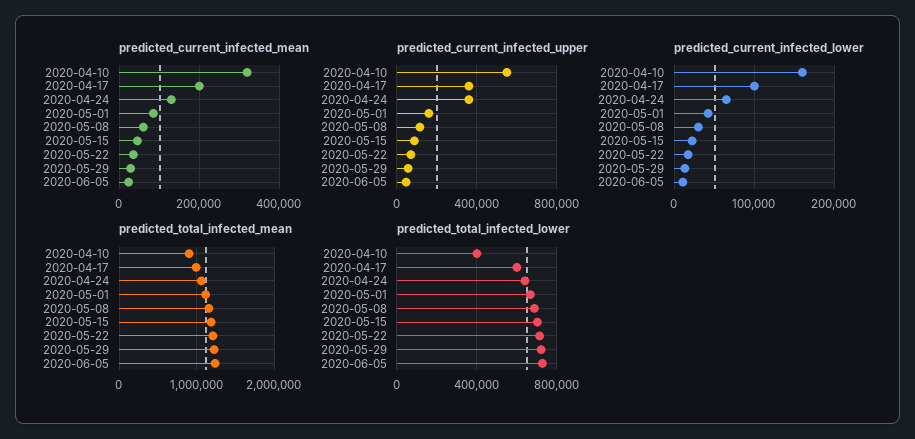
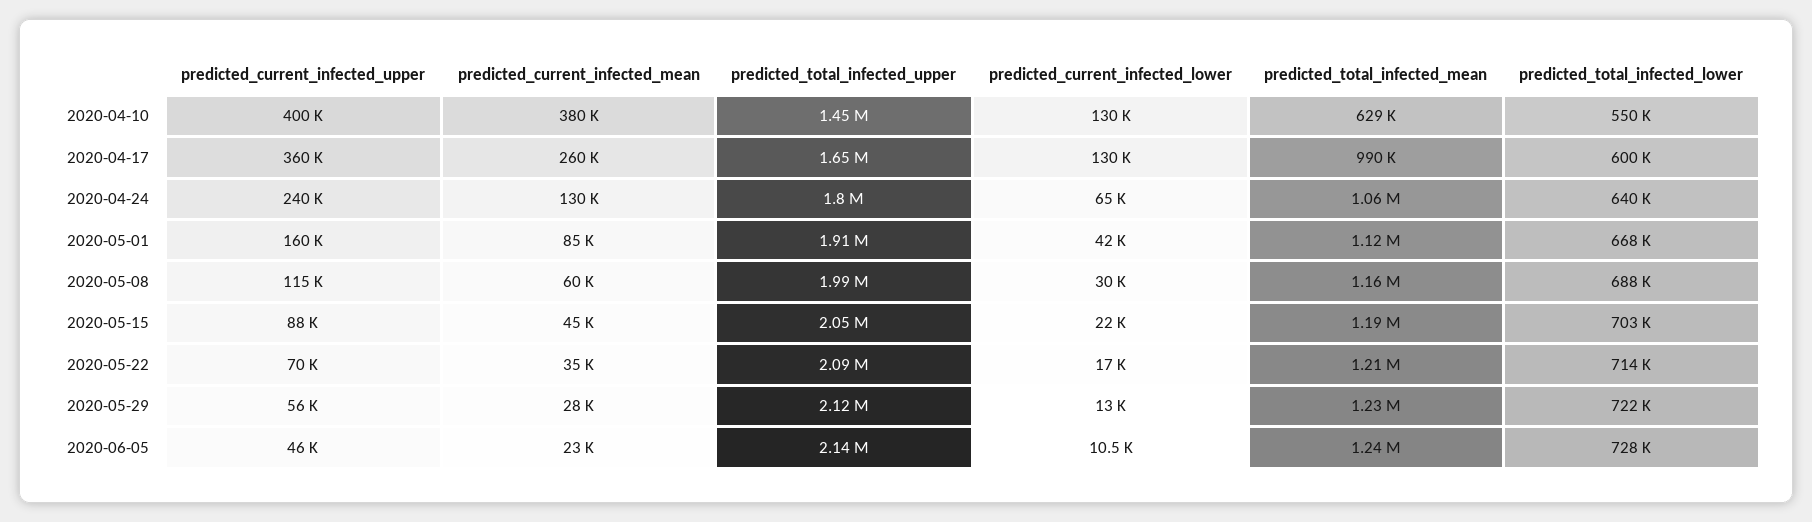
  {
    "predicted_current_infected_mean": {
-     "2020-04-10": 320000,
+     "2020-04-10": 380000,
-     "2020-04-17": 200000,
+     "2020-04-17": 260000,
      "2020-04-24": 130000,
      "2020-05-01": 85000,
      "2020-05-08": 60000,
      "2020-05-15": 45000,
      "2020-05-22": 35000,
      "2020-05-29": 28000,
      "2020-06-05": 23000
    },
    "predicted_current_infected_upper": {
-     "2020-04-10": 550000,
+     "2020-04-10": 400000,
      "2020-04-17": 360000,
-     "2020-04-24": 350000,
+     "2020-04-24": 240000,
      "2020-05-01": 160000,
      "2020-05-08": 115000,
      "2020-05-15": 88000,
      "2020-05-22": 70000,
      "2020-05-29": 56000,
      "2020-06-05": 46000
    },
    "predicted_current_infected_lower": {
-     "2020-04-10": 160000,
+     "2020-04-10": 130000,
-     "2020-04-17": 100000,
+     "2020-04-17": 130000,
      "2020-04-24": 65000,
      "2020-05-01": 42000,
      "2020-05-08": 30000,
      "2020-05-15": 22000,
      "2020-05-22": 17000,
      "2020-05-29": 13000,
      "2020-06-05": 10500
    },
    "predicted_total_infected_mean": {
-     "2020-04-10": 900000,
+     "2020-04-10": 629000,
      "2020-04-17": 990000,
      "2020-04-24": 1060000,
      "2020-05-01": 1120000,
      "2020-05-08": 1160000,
      "2020-05-15": 1190000,
      "2020-05-22": 1210000,
      "2020-05-29": 1230000,
      "2020-06-05": 1240000
    },
    "predicted_total_infected_lower": {
-     "2020-04-10": 400000,
+     "2020-04-10": 550000,
      "2020-04-17": 600000,
      "2020-04-24": 640000,
      "2020-05-01": 668000,
      "2020-05-08": 688000,
      "2020-05-15": 703000,
      "2020-05-22": 714000,
      "2020-05-29": 722000,
      "2020-06-05": 728000
-   }
+   },
+   "predicted_total_infected_upper": {
+     "2020-04-10": 1450000,
+     "2020-04-17": 1650000,
+     "2020-04-24": 1800000,
+     "2020-05-01": 1910000,
+     "2020-05-08": 1990000,
+     "2020-05-15": 2050000,
+     "2020-05-22": 2090000,
+     "2020-05-29": 2120000,
+     "2020-06-05": 2140000
+   }
  }

